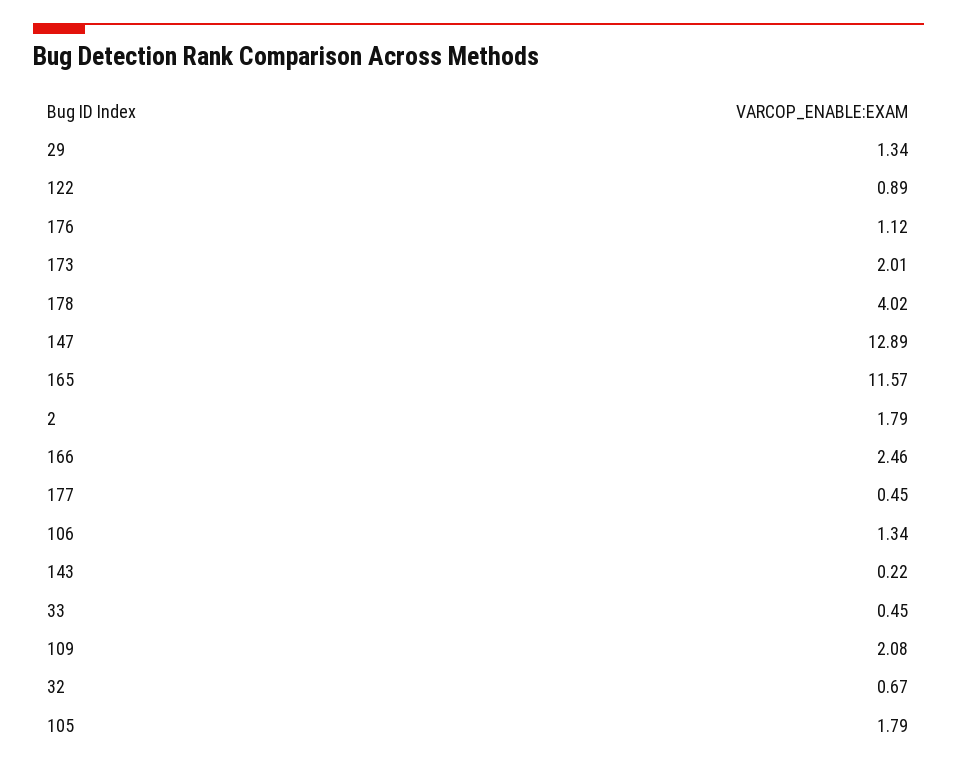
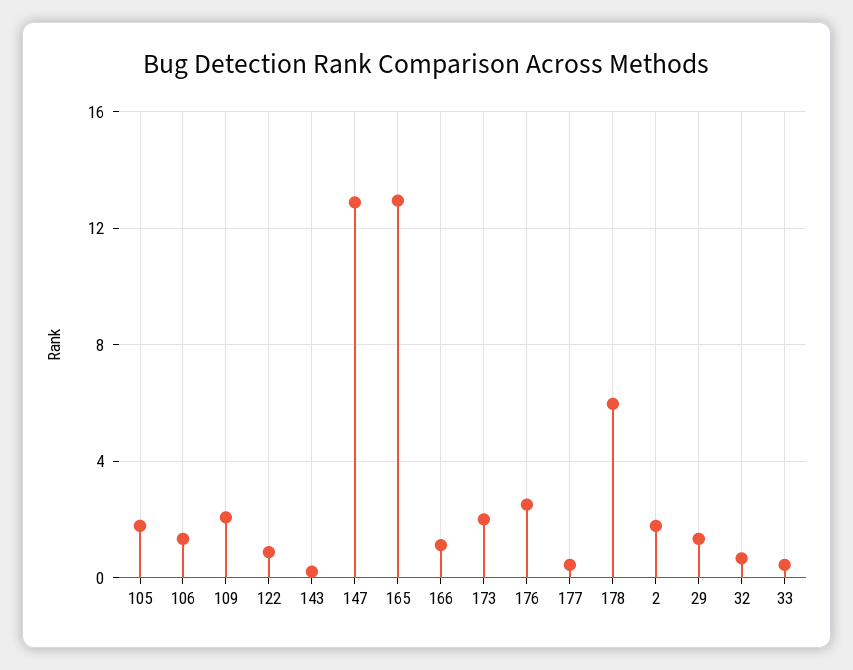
  {
    "29": 1.34,
    "122": 0.89,
-   "176": 1.12,
+   "176": 2.5,
    "173": 2.01,
-   "178": 4.02,
+   "178": 6,
    "147": 12.89,
-   "165": 11.57,
+   "165": 13,
    "2": 1.79,
-   "166": 2.46,
+   "166": 1,
    "177": 0.45,
    "106": 1.34,
    "143": 0.22,
    "33": 0.45,
    "109": 2.08,
    "32": 0.67,
    "105": 1.79
  }

